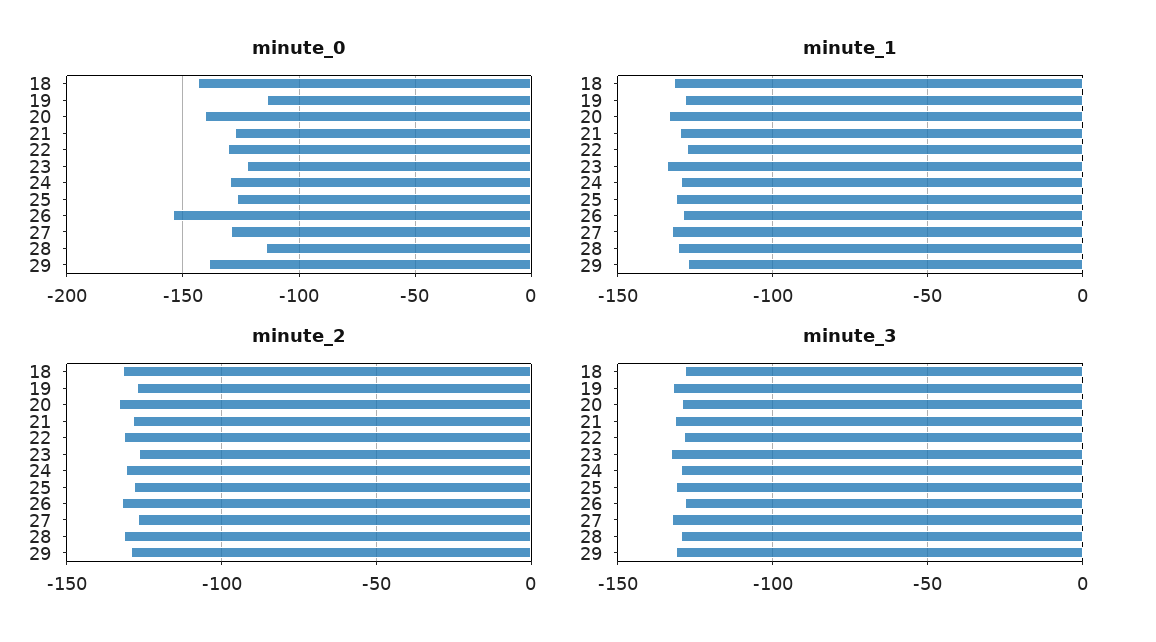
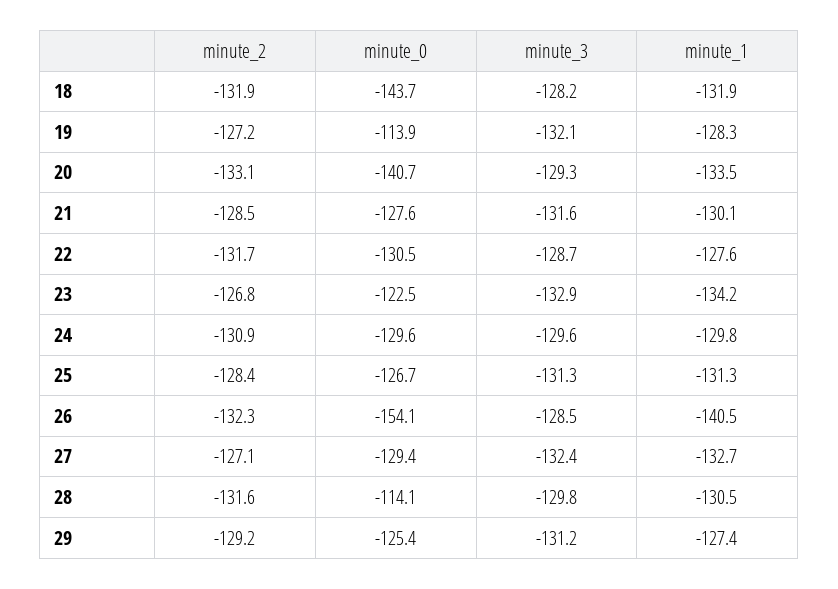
  {
    "minute_0": {
      "18": -143.7,
      "19": -113.9,
      "20": -140.7,
      "21": -127.6,
      "22": -130.5,
      "23": -122.5,
      "24": -129.6,
      "25": -126.7,
      "26": -154.1,
      "27": -129.4,
      "28": -114.1,
-     "29": -140
+     "29": -125.4
    },
    "minute_1": {
      "18": -131.9,
      "19": -128.3,
      "20": -133.5,
      "21": -130.1,
      "22": -127.6,
      "23": -134.2,
      "24": -129.8,
      "25": -131.3,
-     "26": -130,
+     "26": -140.5,
      "27": -132.7,
      "28": -130.5,
      "29": -127.4
    },
    "minute_2": {
      "18": -131.9,
      "19": -127.2,
      "20": -133.1,
      "21": -128.5,
      "22": -131.7,
      "23": -126.8,
      "24": -130.9,
      "25": -128.4,
      "26": -132.3,
      "27": -127.1,
      "28": -131.6,
      "29": -129.2
    },
    "minute_3": {
      "18": -128.2,
      "19": -132.1,
      "20": -129.3,
      "21": -131.6,
      "22": -128.7,
      "23": -132.9,
      "24": -129.6,
      "25": -131.3,
      "26": -128.5,
      "27": -132.4,
      "28": -129.8,
      "29": -131.2
    }
  }

